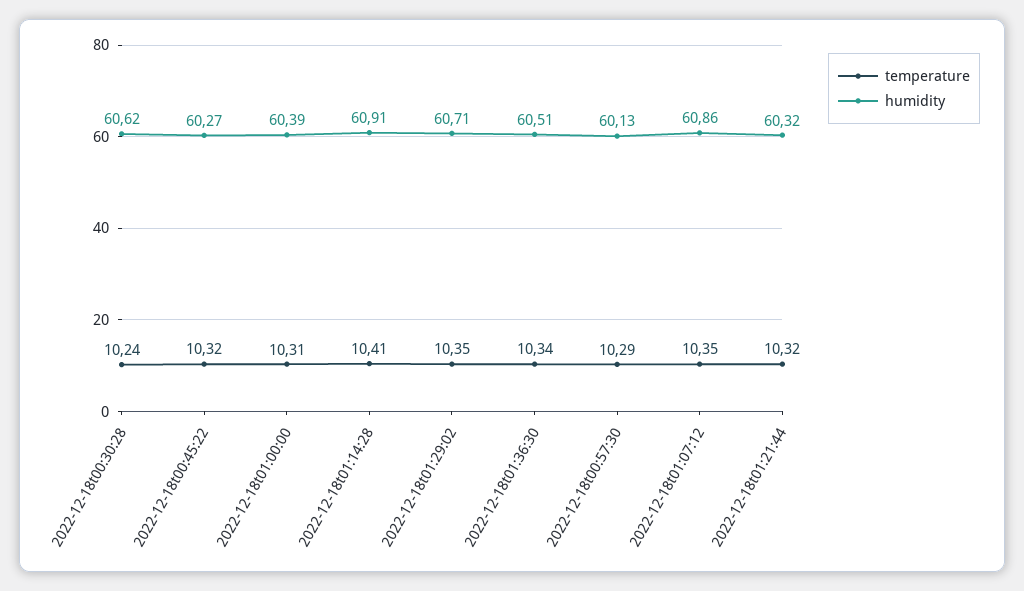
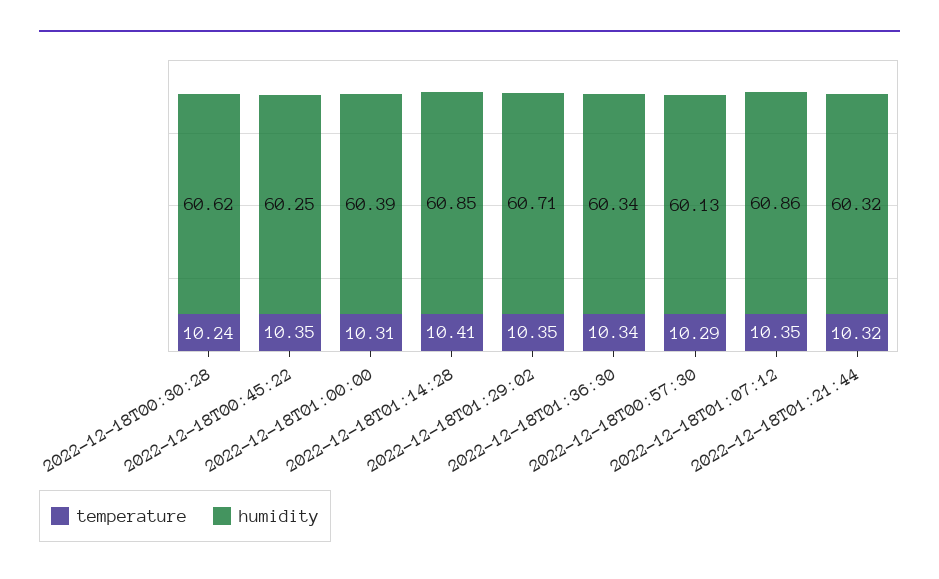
  {
    "temperature": {
      "2022-12-18t00:30:28": 10.24,
-     "2022-12-18t00:45:22": 10.32,
+     "2022-12-18t00:45:22": 10.35,
      "2022-12-18t01:00:00": 10.31,
      "2022-12-18t01:14:28": 10.41,
      "2022-12-18t01:29:02": 10.35,
      "2022-12-18t01:36:30": 10.34,
      "2022-12-18t00:57:30": 10.29,
      "2022-12-18t01:07:12": 10.35,
      "2022-12-18t01:21:44": 10.32
    },
    "humidity": {
      "2022-12-18t00:30:28": 60.62,
-     "2022-12-18t00:45:22": 60.27,
+     "2022-12-18t00:45:22": 60.25,
      "2022-12-18t01:00:00": 60.39,
-     "2022-12-18t01:14:28": 60.91,
+     "2022-12-18t01:14:28": 60.85,
      "2022-12-18t01:29:02": 60.71,
-     "2022-12-18t01:36:30": 60.51,
+     "2022-12-18t01:36:30": 60.34,
      "2022-12-18t00:57:30": 60.13,
      "2022-12-18t01:07:12": 60.86,
      "2022-12-18t01:21:44": 60.32
    }
  }

